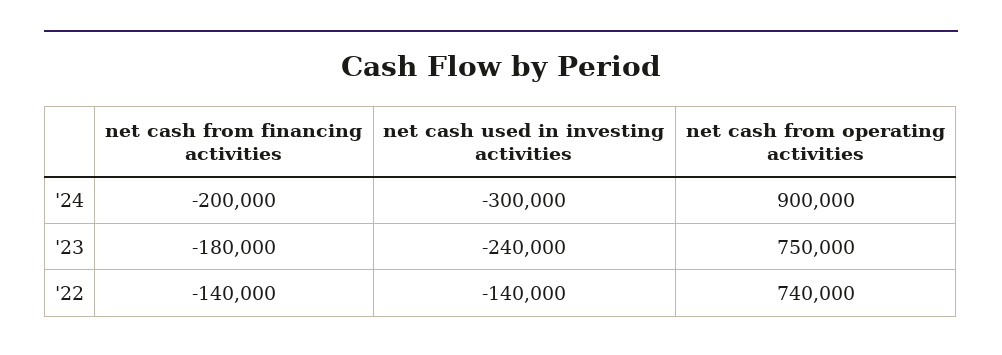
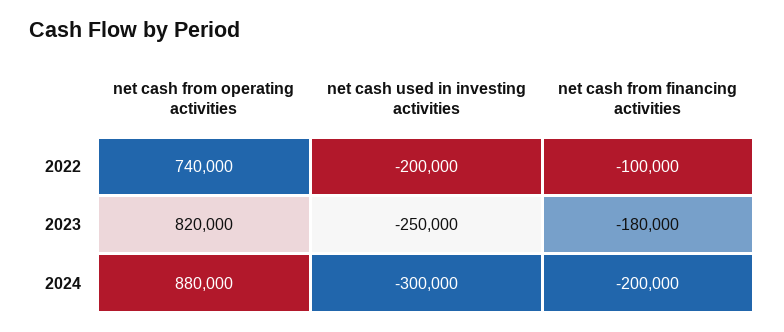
  {
    "net cash from financing activities": {
      "'24": -200000,
      "'23": -180000,
-     "'22": -140000
+     "'22": -100000
    },
    "net cash used in investing activities": {
      "'24": -300000,
-     "'23": -240000,
+     "'23": -250000,
-     "'22": -140000
+     "'22": -200000
    },
    "net cash from operating activities": {
-     "'24": 900000,
+     "'24": 880000,
-     "'23": 750000,
+     "'23": 820000,
      "'22": 740000
    }
  }

